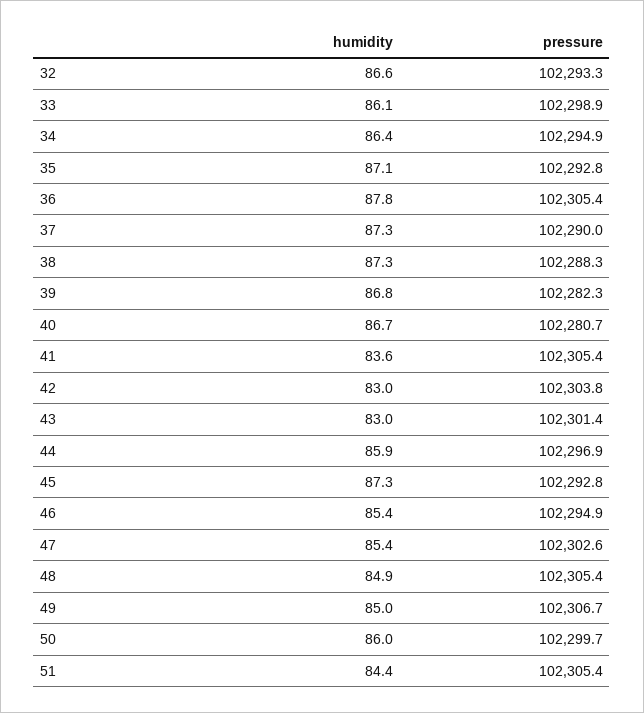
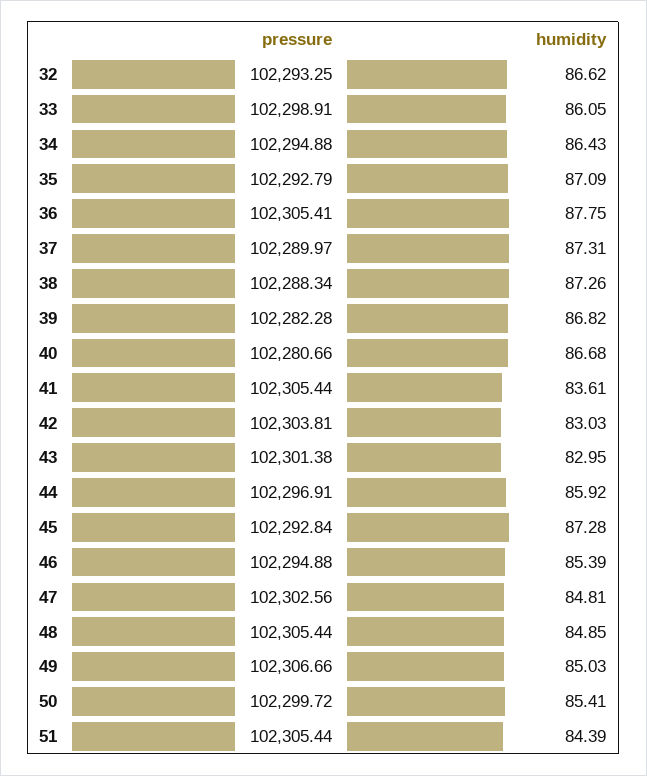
  {
    "humidity": {
      "32": 86.62,
      "33": 86.05,
      "34": 86.43,
      "35": 87.09,
      "36": 87.75,
      "37": 87.31,
      "38": 87.26,
      "39": 86.82,
      "40": 86.68,
      "41": 83.61,
      "42": 83.03,
      "43": 82.95,
      "44": 85.92,
      "45": 87.28,
      "46": 85.39,
-     "47": 85.4,
+     "47": 84.81,
      "48": 84.85,
      "49": 85.03,
-     "50": 86,
+     "50": 85.41,
      "51": 84.39
    },
    "pressure": {
      "32": 102293.25,
      "33": 102298.91,
      "34": 102294.88,
      "35": 102292.79,
      "36": 102305.41,
      "37": 102289.97,
      "38": 102288.34,
      "39": 102282.28,
      "40": 102280.66,
      "41": 102305.44,
      "42": 102303.81,
      "43": 102301.38,
      "44": 102296.91,
      "45": 102292.84,
      "46": 102294.88,
      "47": 102302.56,
      "48": 102305.44,
      "49": 102306.66,
      "50": 102299.72,
      "51": 102305.44
    }
  }

